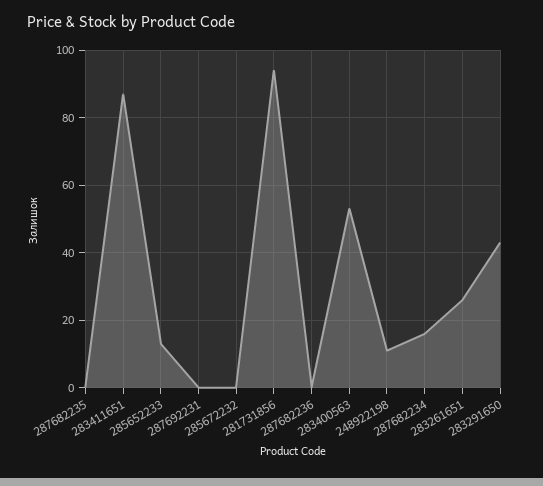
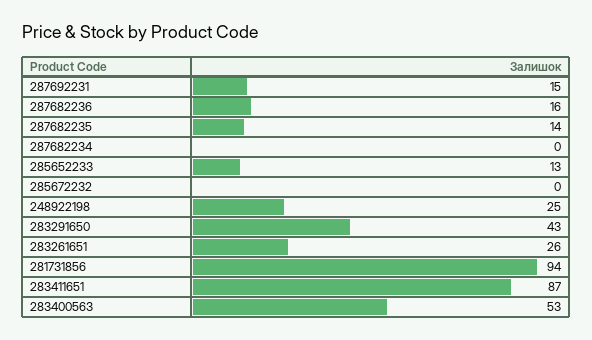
  {
-   "287682235": 0,
+   "287682235": 14,
    "283411651": 87,
    "285652233": 13,
-   "287692231": 0,
+   "287692231": 15,
    "285672232": 0,
    "281731856": 94,
-   "287682236": 0,
+   "287682236": 16,
    "283400563": 53,
-   "248922198": 10,
+   "248922198": 25,
-   "287682234": 15,
+   "287682234": 0,
    "283261651": 26,
    "283291650": 43
  }

